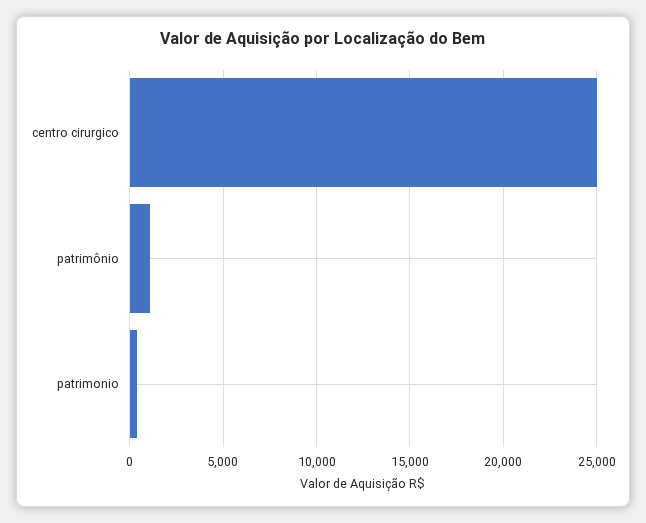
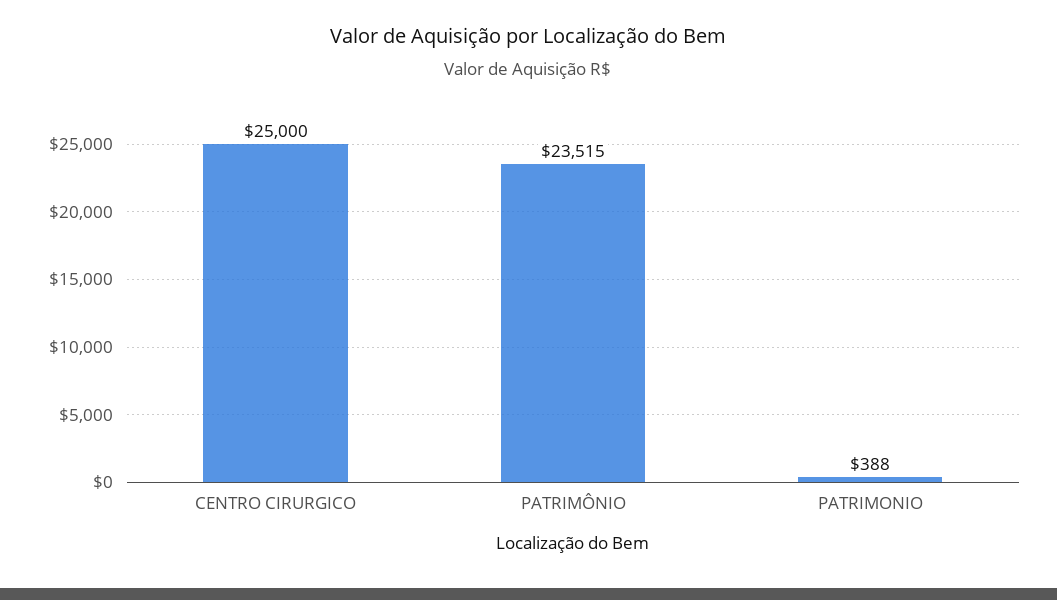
  {
    "centro cirurgico": 25000,
-   "patrimônio": 1000,
+   "patrimônio": 23515,
    "patrimonio": 388
  }

